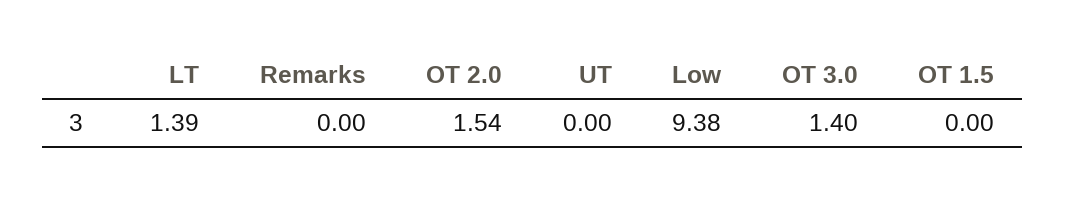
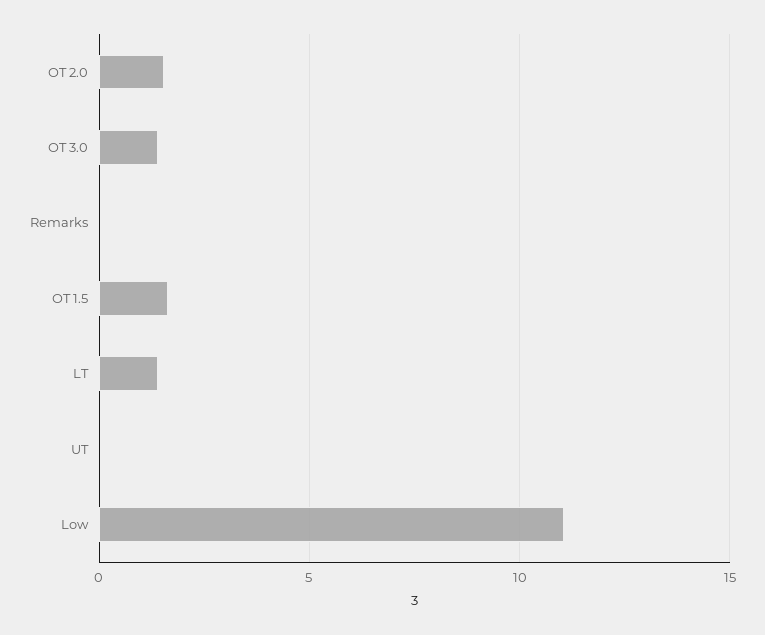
  {
    "LT": 1.39,
    "Remarks": 0,
    "OT 2.0": 1.54,
    "UT": 0,
-   "Low": 9.38,
+   "Low": 11,
    "OT 3.0": 1.4,
-   "OT 1.5": 0
+   "OT 1.5": 1.5
  }

